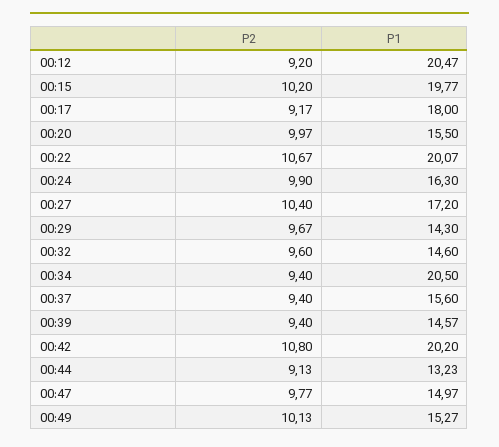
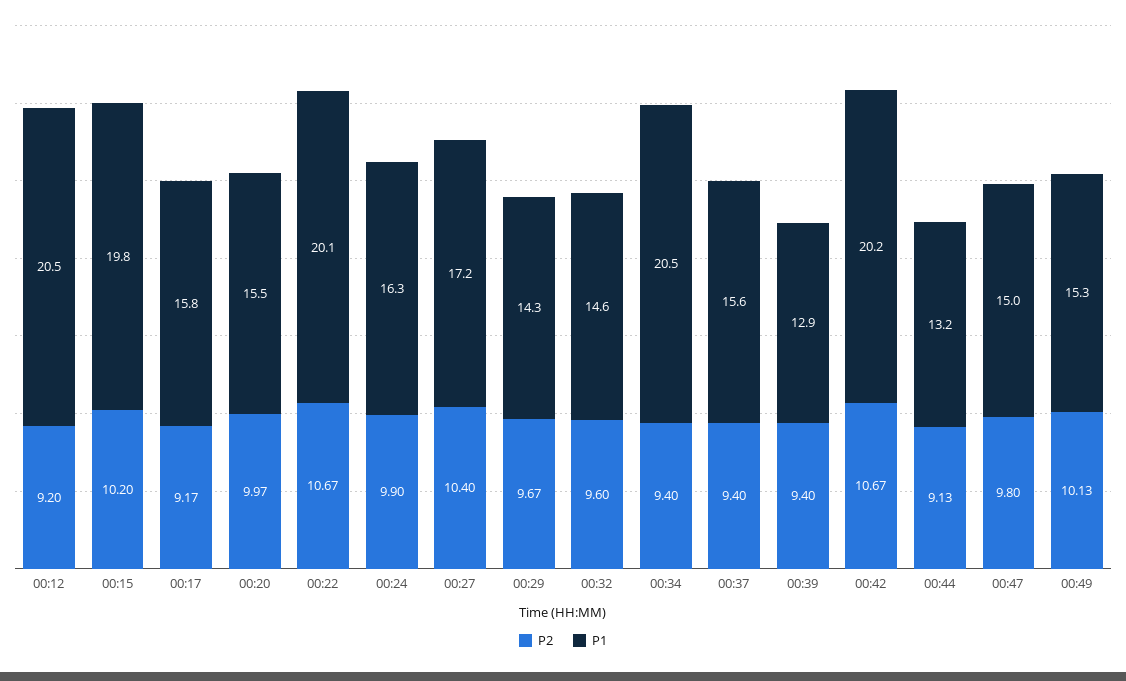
  {
    "P2": {
      "00:12": 9.2,
      "00:15": 10.2,
      "00:17": 9.17,
      "00:20": 9.97,
      "00:22": 10.67,
      "00:24": 9.9,
      "00:27": 10.4,
      "00:29": 9.67,
      "00:32": 9.6,
      "00:34": 9.4,
      "00:37": 9.4,
      "00:39": 9.4,
-     "00:42": 10.8,
+     "00:42": 10.67,
      "00:44": 9.13,
-     "00:47": 9.77,
+     "00:47": 9.8,
      "00:49": 10.13
    },
    "P1": {
      "00:12": 20.47,
      "00:15": 19.77,
-     "00:17": 18,
+     "00:17": 15.8,
      "00:20": 15.5,
      "00:22": 20.07,
      "00:24": 16.3,
      "00:27": 17.2,
      "00:29": 14.3,
      "00:32": 14.6,
      "00:34": 20.5,
      "00:37": 15.6,
-     "00:39": 14.57,
+     "00:39": 12.9,
      "00:42": 20.2,
      "00:44": 13.23,
      "00:47": 14.97,
      "00:49": 15.27
    }
  }

